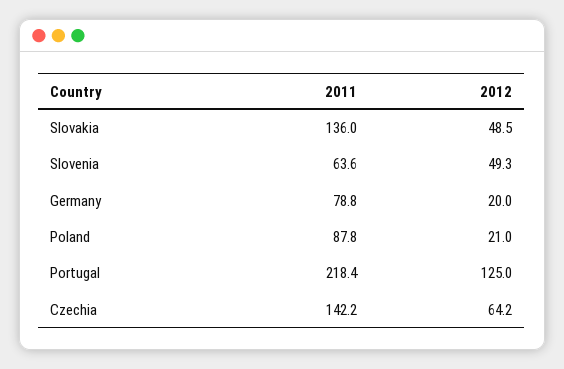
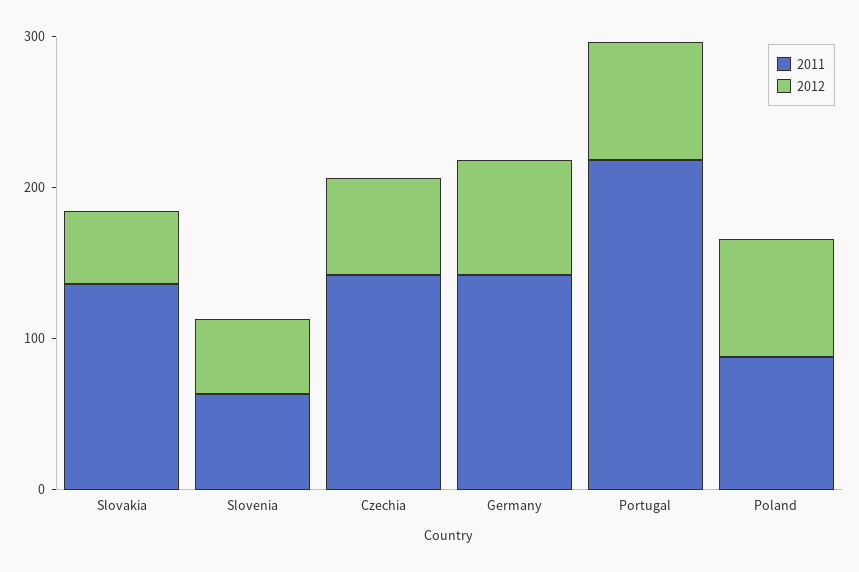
  {
    "2011": {
      "Slovakia": 136,
      "Slovenia": 63.6,
-     "Germany": 78.8,
+     "Germany": 140,
      "Poland": 87.8,
      "Portugal": 218.4,
      "Czechia": 142.2
    },
    "2012": {
      "Slovakia": 48.5,
      "Slovenia": 49.3,
-     "Germany": 20,
+     "Germany": 80,
-     "Poland": 21,
+     "Poland": 80,
-     "Portugal": 125,
+     "Portugal": 80,
      "Czechia": 64.2
    }
  }

